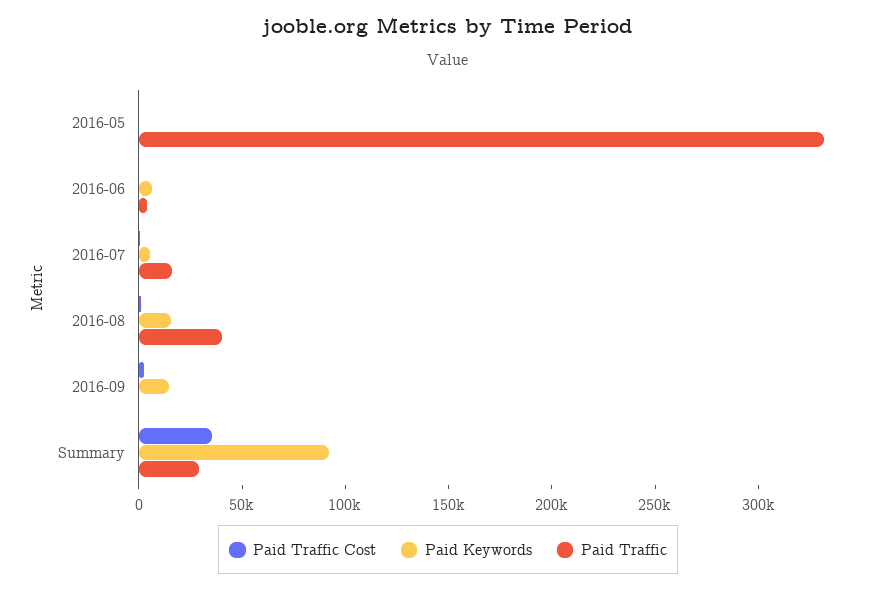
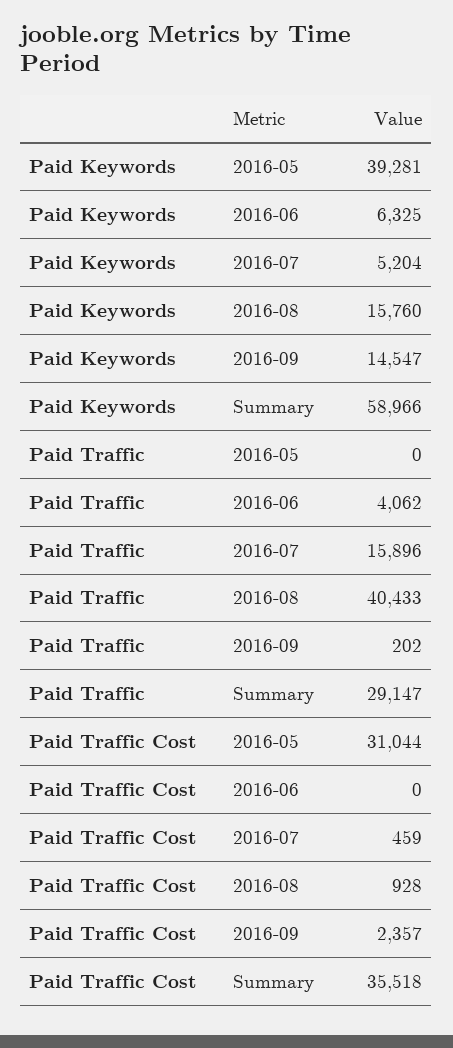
  {
    "Paid Traffic Cost": {
-     "2016-05": 0,
+     "2016-05": 31044,
      "2016-06": 0,
      "2016-07": 459,
      "2016-08": 928,
      "2016-09": 2357,
      "Summary": 35518
    },
    "Paid Keywords": {
-     "2016-05": 0,
+     "2016-05": 39281,
      "2016-06": 6325,
      "2016-07": 5204,
      "2016-08": 15760,
      "2016-09": 14547,
-     "Summary": 90000
+     "Summary": 58966
    },
    "Paid Traffic": {
-     "2016-05": 330000,
+     "2016-05": 0,
      "2016-06": 4062,
      "2016-07": 15896,
      "2016-08": 40433,
      "2016-09": 202,
      "Summary": 29147
    }
  }

